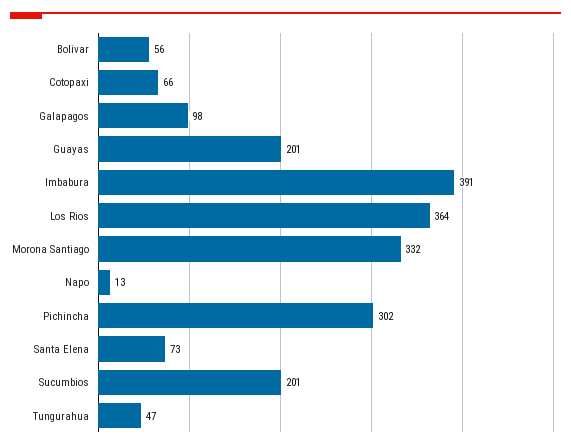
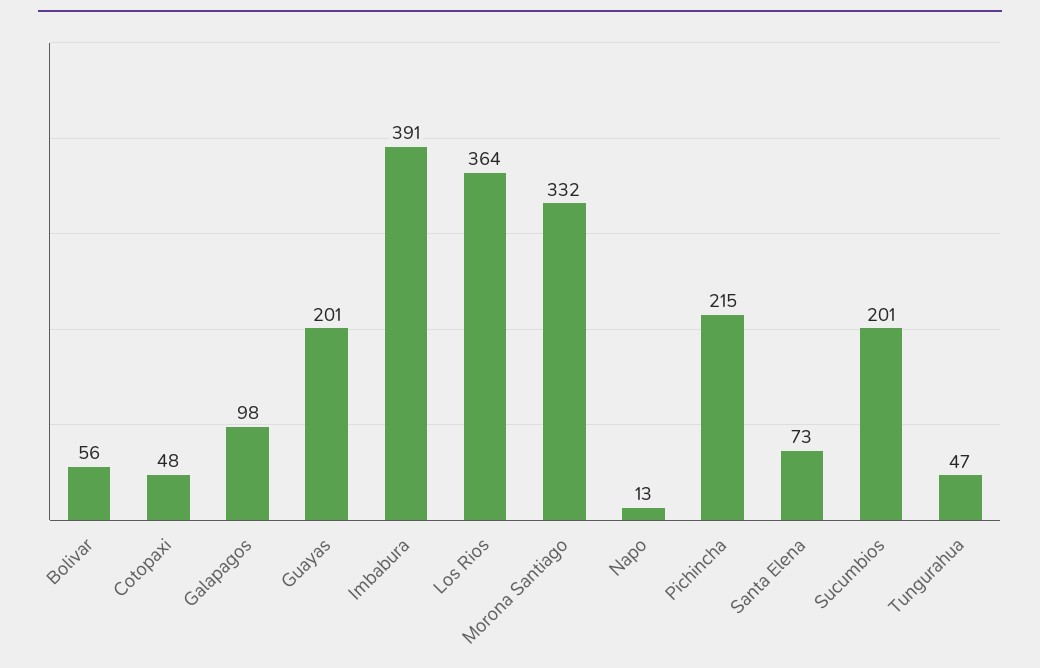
  {
    "Bolivar": 56,
-   "Cotopaxi": 66,
+   "Cotopaxi": 48,
    "Galapagos": 98,
    "Guayas": 201,
    "Imbabura": 391,
    "Los Rios": 364,
    "Morona Santiago": 332,
    "Napo": 13,
-   "Pichincha": 302,
+   "Pichincha": 215,
    "Santa Elena": 73,
    "Sucumbios": 201,
    "Tungurahua": 47
  }

